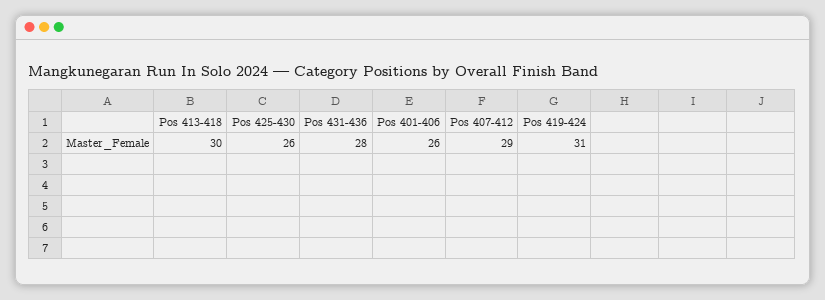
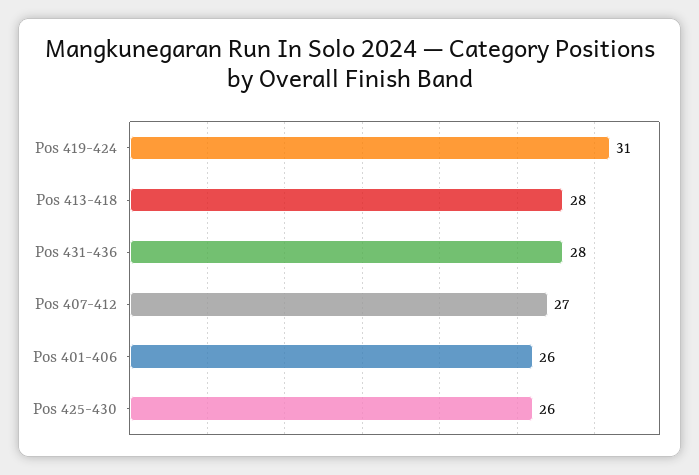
  {
-   "Pos 413-418": 30,
+   "Pos 413-418": 28,
    "Pos 425-430": 26,
    "Pos 431-436": 28,
    "Pos 401-406": 26,
-   "Pos 407-412": 29,
+   "Pos 407-412": 27,
    "Pos 419-424": 31
  }

